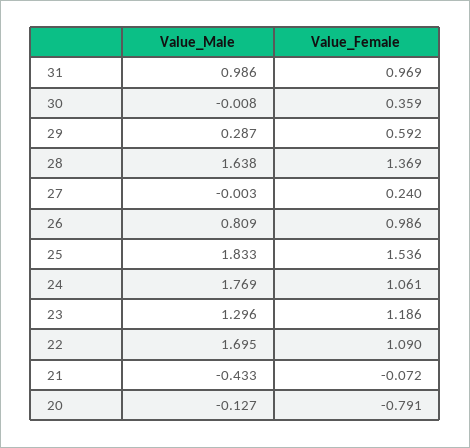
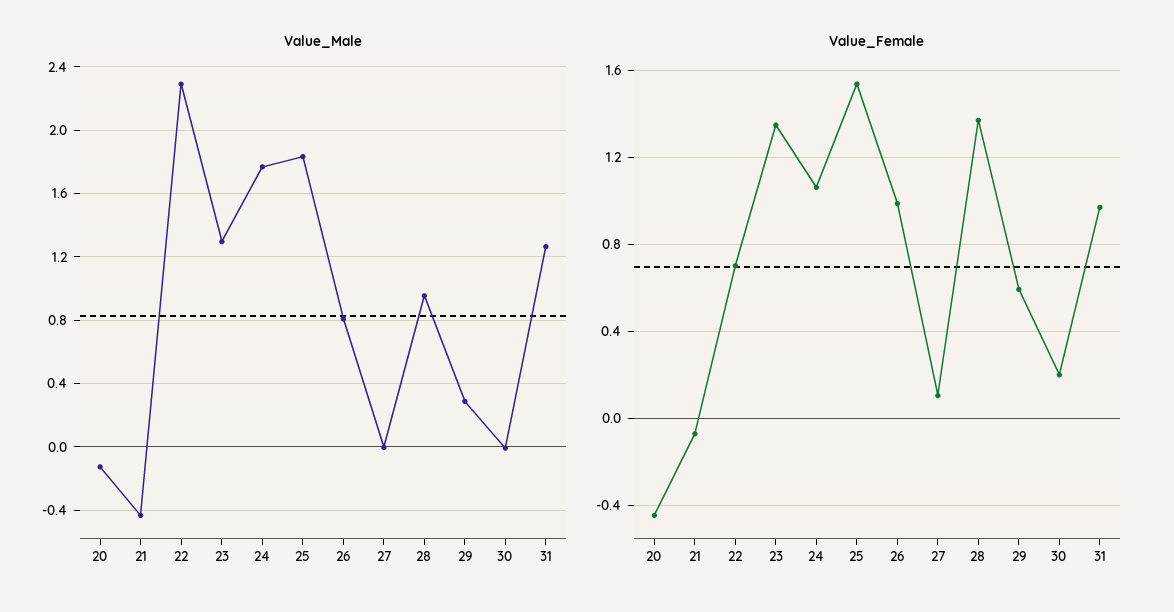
  {
    "Value_Male": {
-     "31": 0.986,
+     "31": 1.25,
      "30": -0.008,
      "29": 0.287,
-     "28": 1.638,
+     "28": 0.95,
      "27": -0.003,
      "26": 0.809,
      "25": 1.833,
      "24": 1.769,
      "23": 1.296,
-     "22": 1.695,
+     "22": 2.3,
      "21": -0.433,
      "20": -0.127
    },
    "Value_Female": {
      "31": 0.969,
-     "30": 0.359,
+     "30": 0.2,
      "29": 0.592,
      "28": 1.369,
-     "27": 0.24,
+     "27": 0.1,
      "26": 0.986,
      "25": 1.536,
      "24": 1.061,
-     "23": 1.186,
+     "23": 1.35,
-     "22": 1.09,
+     "22": 0.7,
      "21": -0.072,
-     "20": -0.791
+     "20": -0.45
    }
  }

